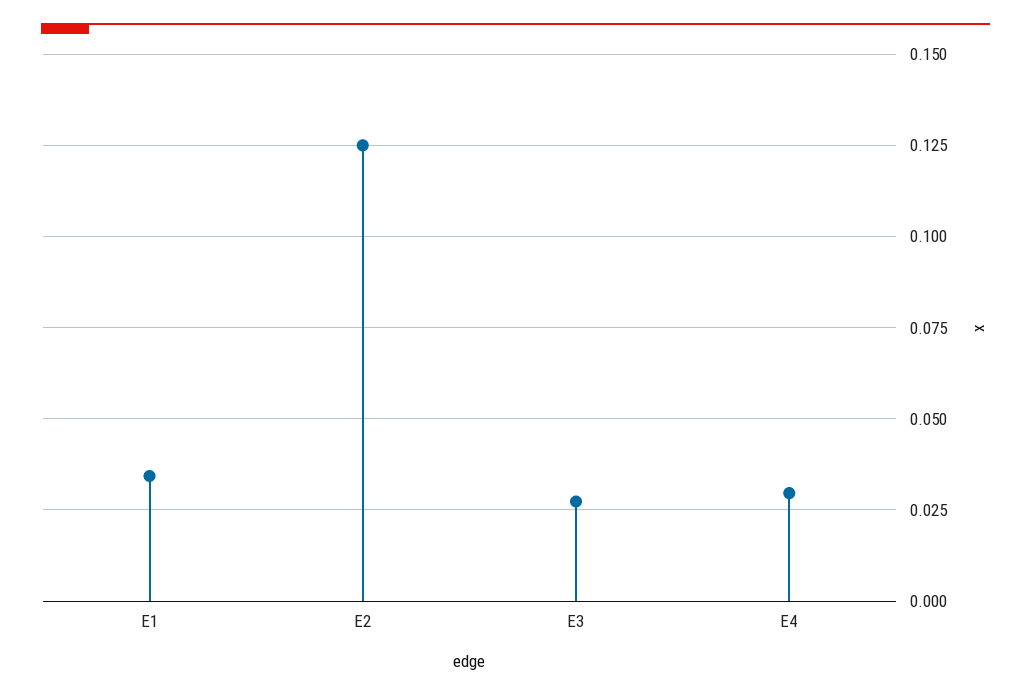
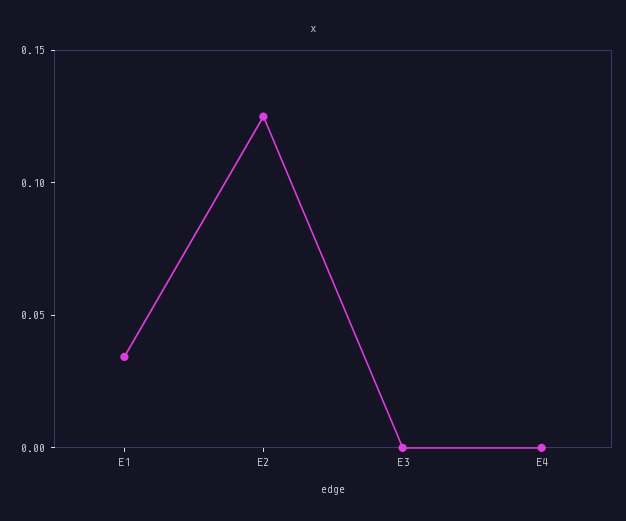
  {
    "E1": 0.035,
    "E2": 0.125,
-   "E3": 0.0275,
+   "E3": 0,
-   "E4": 0.03
+   "E4": 0
  }

